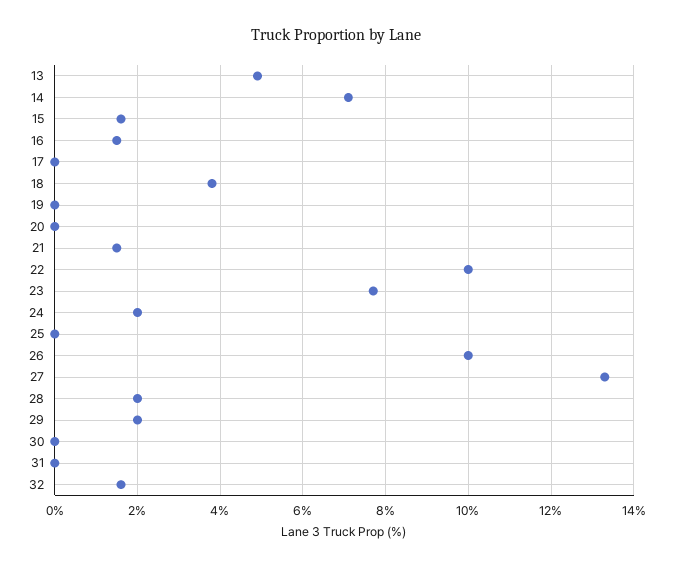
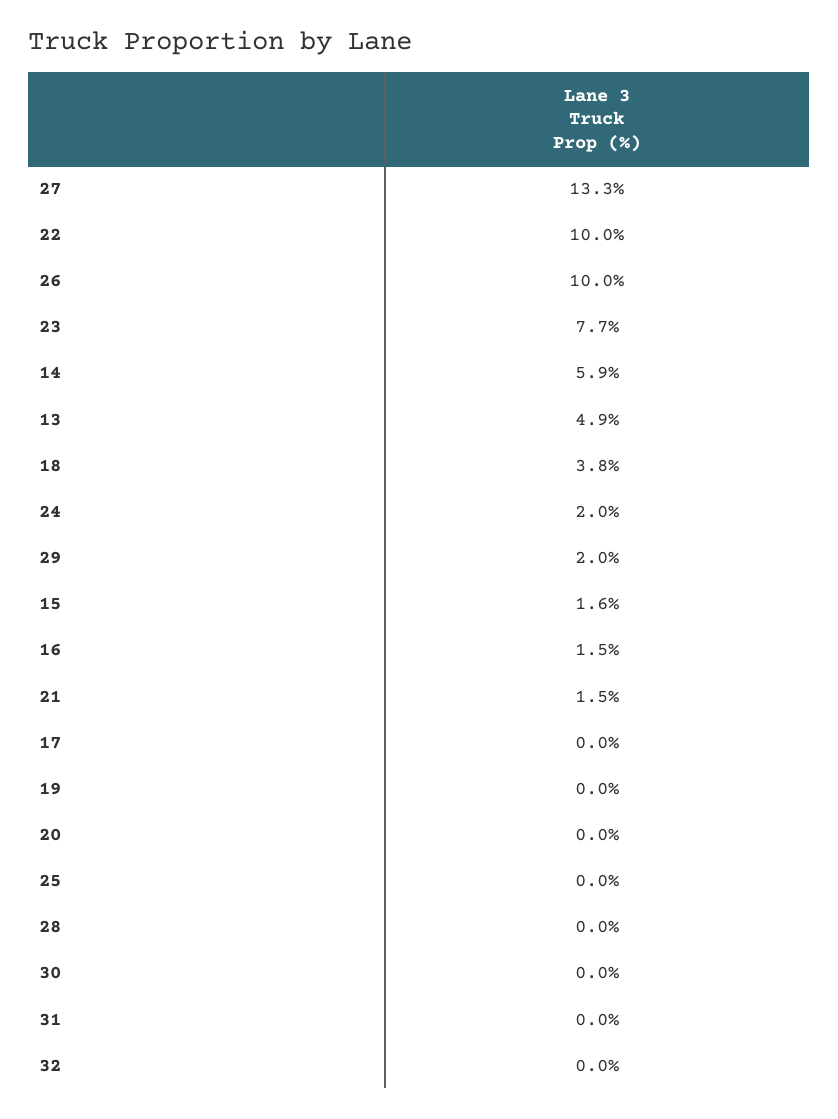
  {
    "13": 4.9,
-   "14": 7,
+   "14": 5.9,
    "15": 1.6,
    "16": 1.5,
    "17": 0,
    "18": 3.8,
    "19": 0,
    "20": 0,
    "21": 1.5,
    "22": 10,
    "23": 7.7,
    "24": 2,
    "25": 0,
    "26": 10,
    "27": 13.3,
-   "28": 2,
+   "28": 0,
    "29": 2,
    "30": 0,
    "31": 0,
-   "32": 1.5
+   "32": 0
  }

